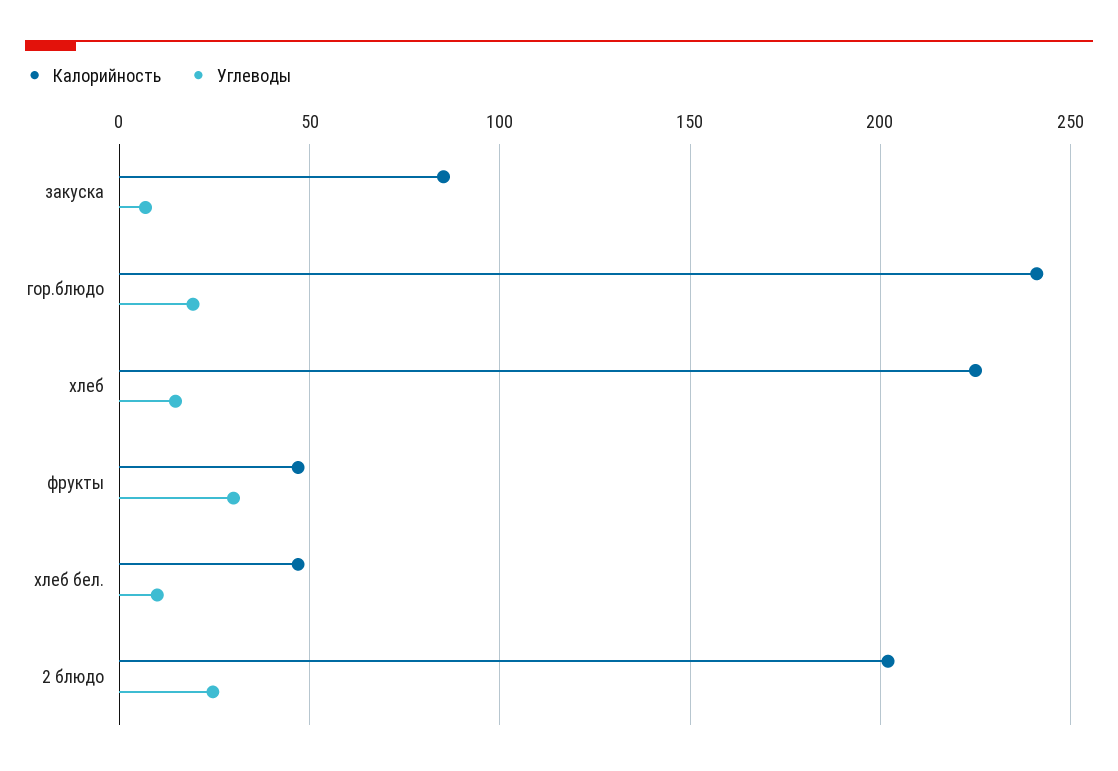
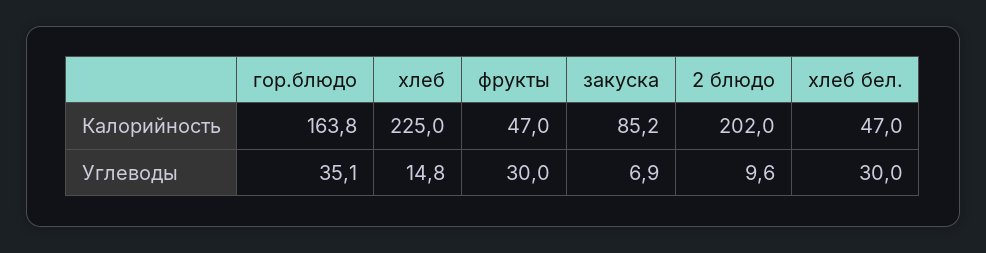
  {
    "Калорийность": {
      "закуска": 85.2,
-     "гор.блюдо": 240,
+     "гор.блюдо": 163.8,
      "хлеб": 225,
      "фрукты": 47,
      "хлеб бел.": 47,
      "2 блюдо": 202
    },
    "Углеводы": {
      "закуска": 6.9,
-     "гор.блюдо": 20,
+     "гор.блюдо": 35.1,
      "хлеб": 14.8,
      "фрукты": 30,
-     "хлеб бел.": 10,
+     "хлеб бел.": 30,
-     "2 блюдо": 25
+     "2 блюдо": 9.6
    }
  }

